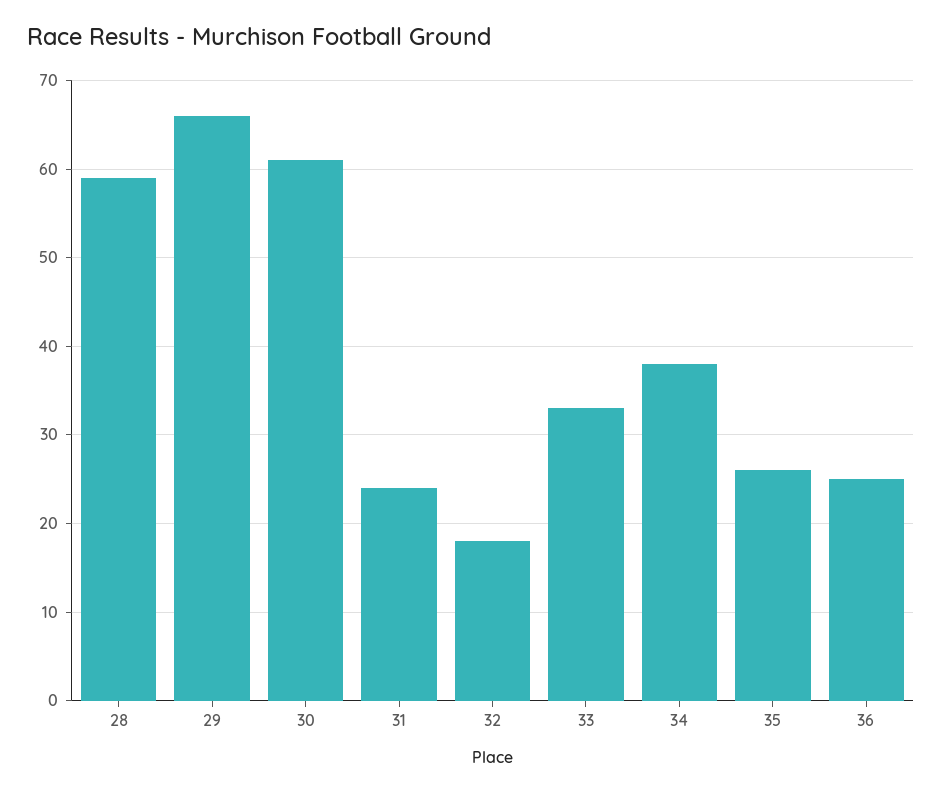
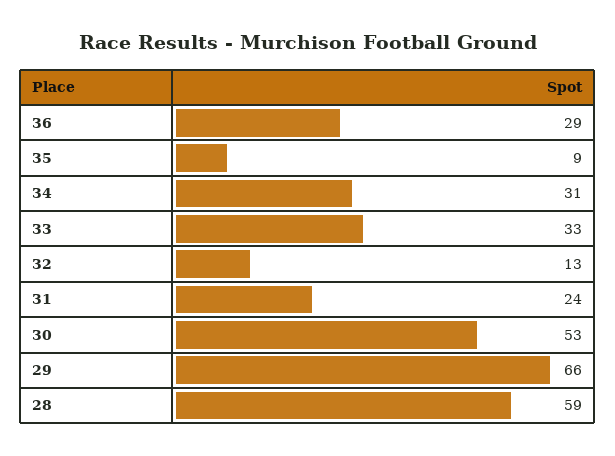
  {
    "28": 59,
    "29": 66,
-   "30": 61,
+   "30": 53,
    "31": 24,
-   "32": 18,
+   "32": 13,
    "33": 33,
-   "34": 38,
+   "34": 31,
-   "35": 26,
+   "35": 9,
-   "36": 25
+   "36": 29
  }

